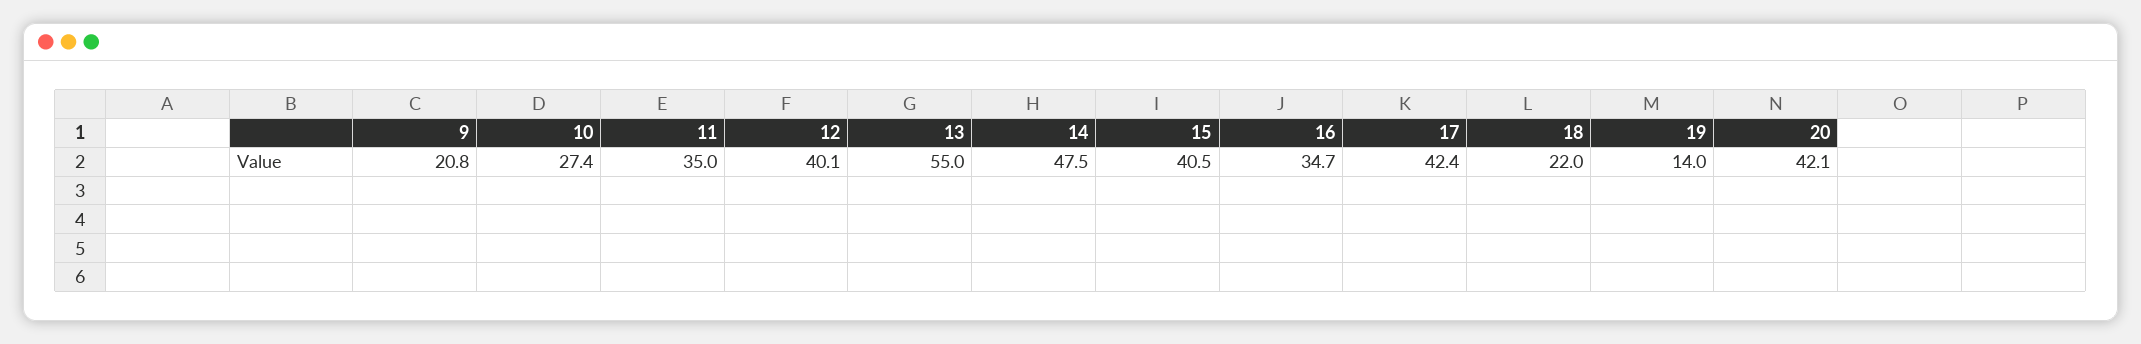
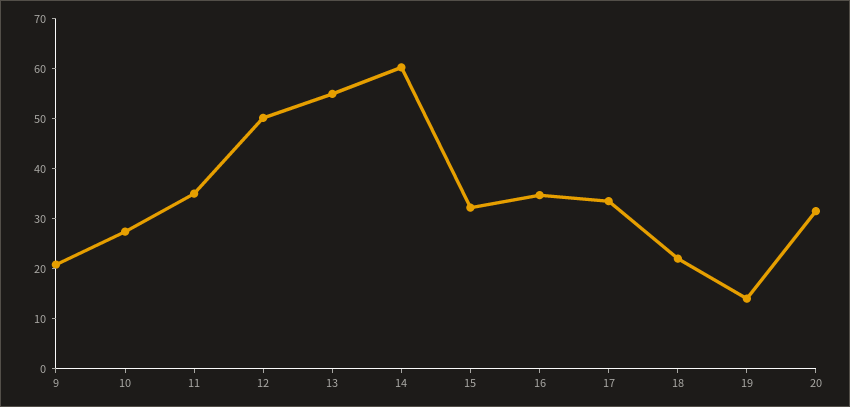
  {
    "9": 20.8,
    "10": 27.4,
    "11": 35,
-   "12": 40.1,
+   "12": 50,
    "13": 55,
-   "14": 47.5,
+   "14": 60,
-   "15": 40.5,
+   "15": 32,
    "16": 34.7,
-   "17": 42.4,
+   "17": 34,
    "18": 22,
    "19": 14,
-   "20": 42.1
+   "20": 32
  }

